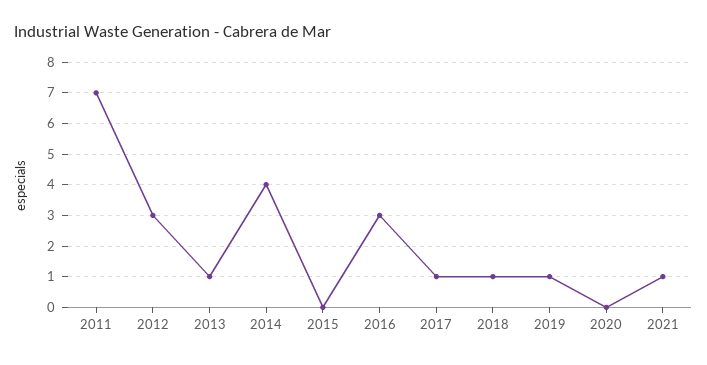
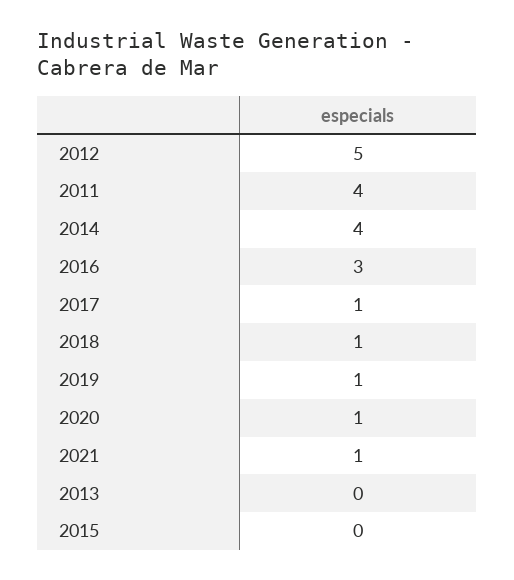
  {
-   "2011": 7,
+   "2011": 4,
-   "2012": 3,
+   "2012": 5,
-   "2013": 1,
+   "2013": 0,
    "2014": 4,
    "2015": 0,
    "2016": 3,
    "2017": 1,
    "2018": 1,
    "2019": 1,
-   "2020": 0,
+   "2020": 1,
    "2021": 1
  }

